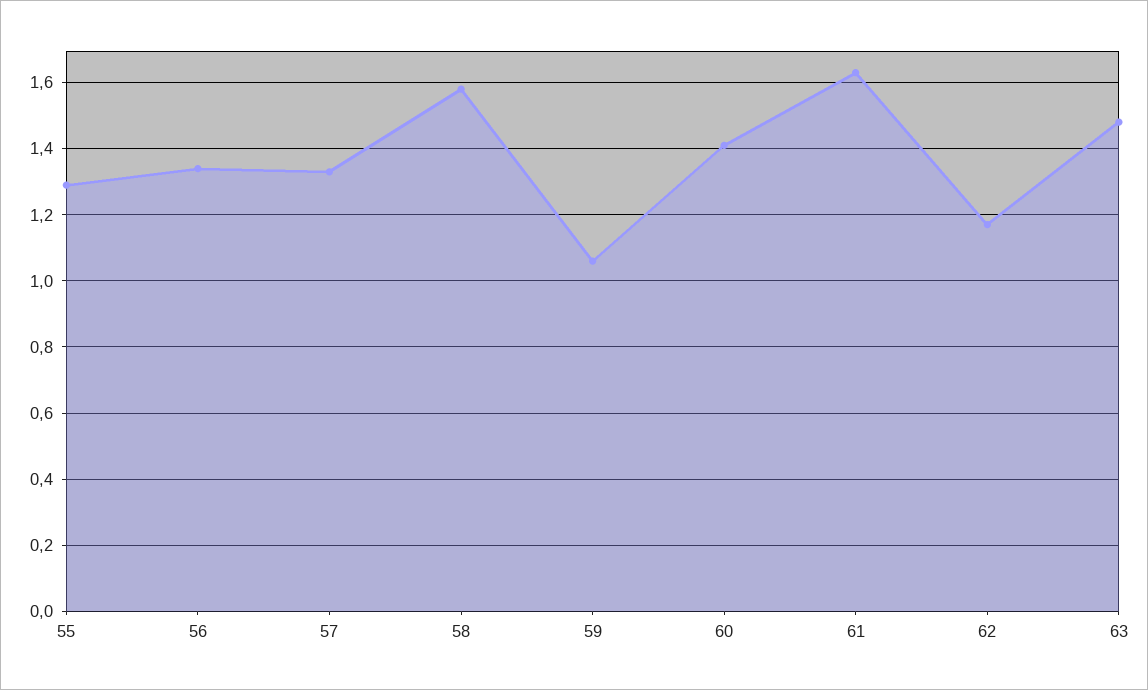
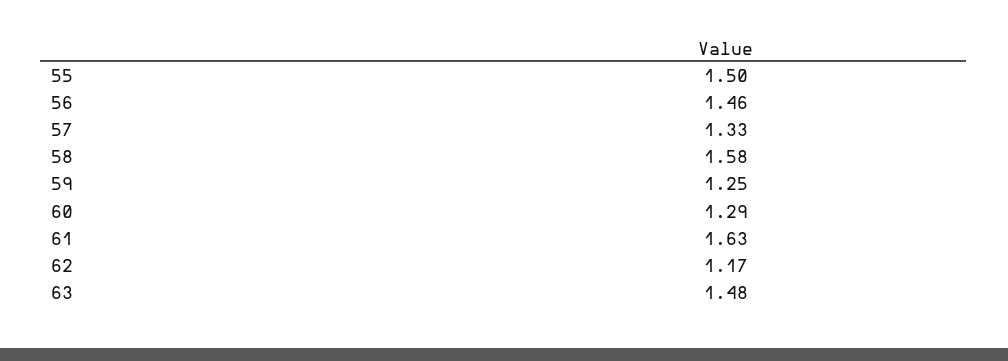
  {
-   "55": 1.3,
+   "55": 1.5,
-   "56": 1.35,
+   "56": 1.46,
    "57": 1.33,
    "58": 1.58,
-   "59": 1.05,
+   "59": 1.25,
-   "60": 1.4,
+   "60": 1.29,
    "61": 1.63,
    "62": 1.17,
    "63": 1.48
  }

